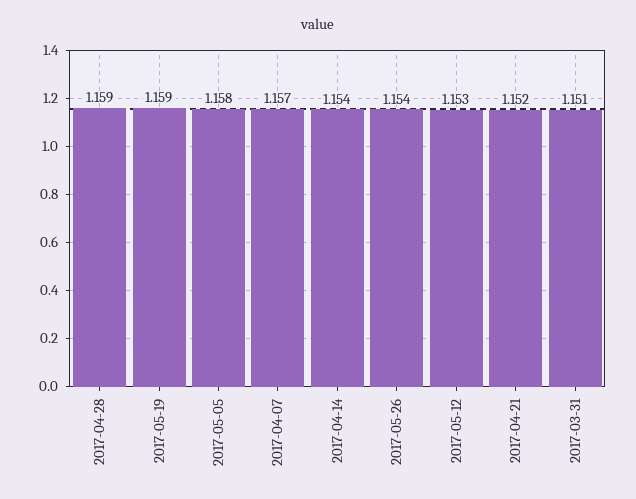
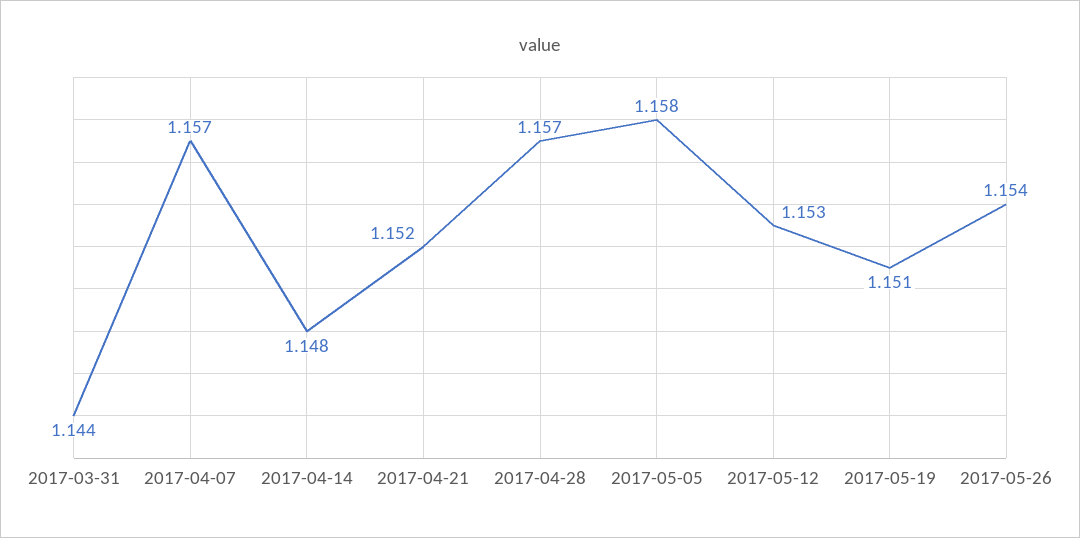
  {
-   "2017-04-28": 1.159,
+   "2017-04-28": 1.157,
-   "2017-05-19": 1.159,
+   "2017-05-19": 1.151,
    "2017-05-05": 1.158,
    "2017-04-07": 1.157,
-   "2017-04-14": 1.154,
+   "2017-04-14": 1.148,
    "2017-05-26": 1.154,
    "2017-05-12": 1.153,
    "2017-04-21": 1.152,
-   "2017-03-31": 1.151
+   "2017-03-31": 1.144
  }

